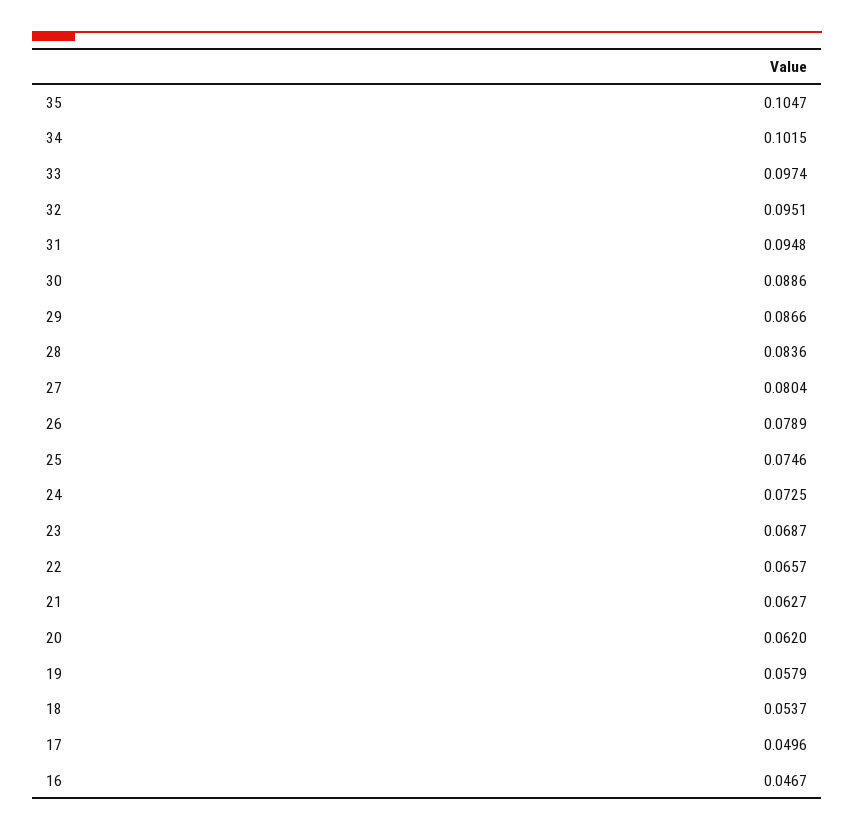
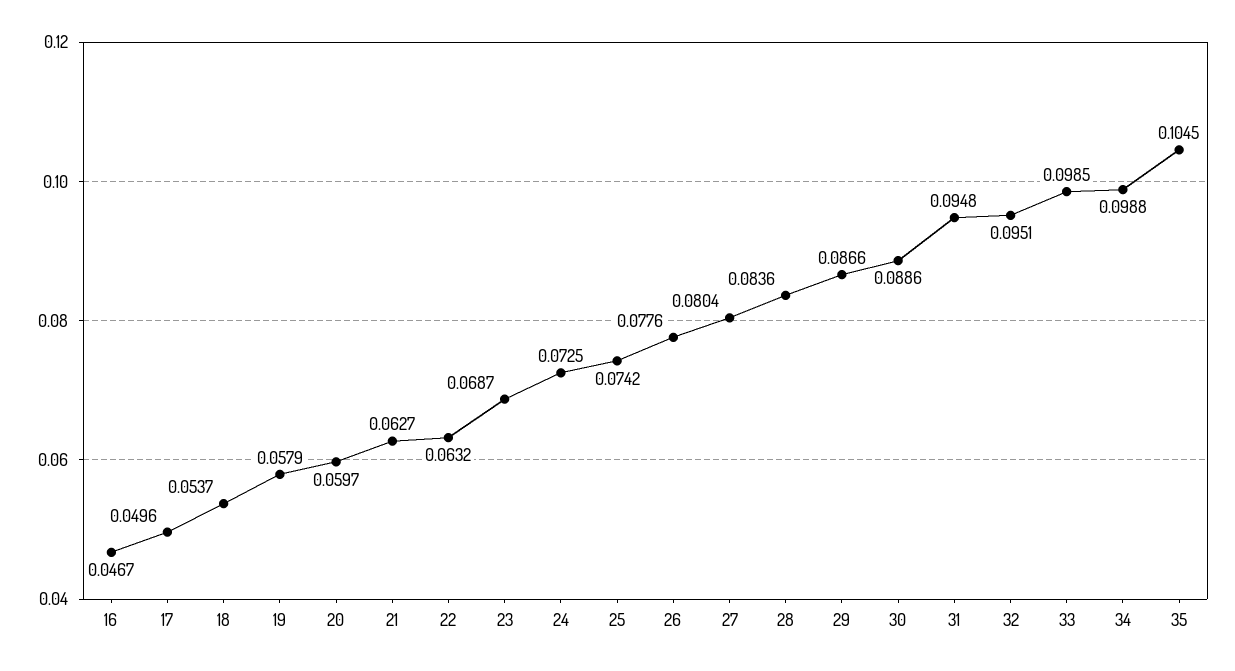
  {
-   "35": 0.1047,
+   "35": 0.1045,
-   "34": 0.1015,
+   "34": 0.0988,
-   "33": 0.0974,
+   "33": 0.0985,
    "32": 0.0951,
    "31": 0.0948,
    "30": 0.0886,
    "29": 0.0866,
    "28": 0.0836,
    "27": 0.0804,
-   "26": 0.0789,
+   "26": 0.0776,
-   "25": 0.0746,
+   "25": 0.0742,
    "24": 0.0725,
    "23": 0.0687,
-   "22": 0.0657,
+   "22": 0.0632,
    "21": 0.0627,
-   "20": 0.062,
+   "20": 0.0597,
    "19": 0.0579,
    "18": 0.0537,
    "17": 0.0496,
    "16": 0.0467
  }

